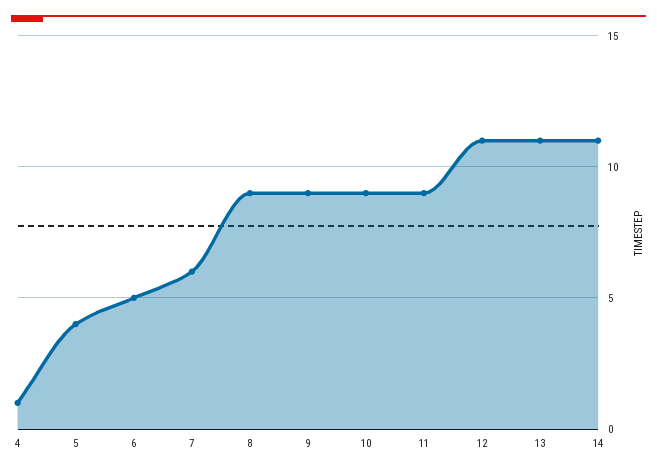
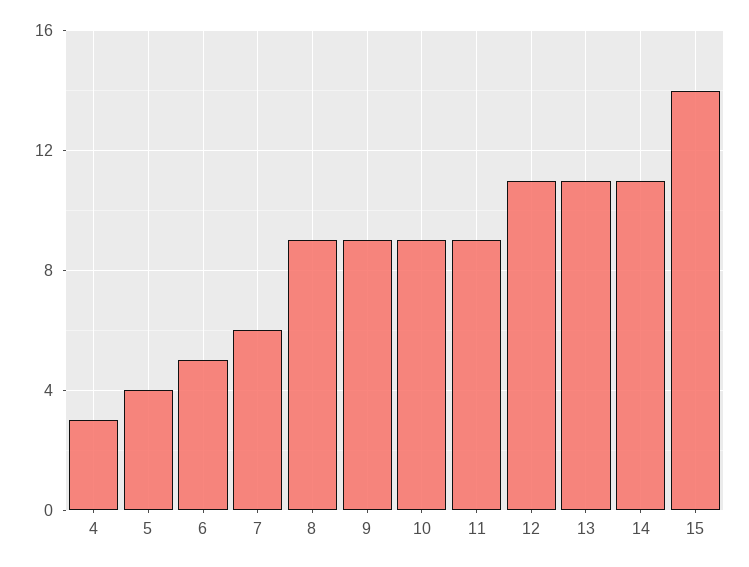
  {
-   "4": 1,
+   "4": 3,
    "5": 4,
    "6": 5,
    "7": 6,
    "8": 9,
    "9": 9,
    "10": 9,
    "11": 9,
    "12": 11,
    "13": 11,
-   "14": 11
+   "14": 11,
+   "15": 14
  }

